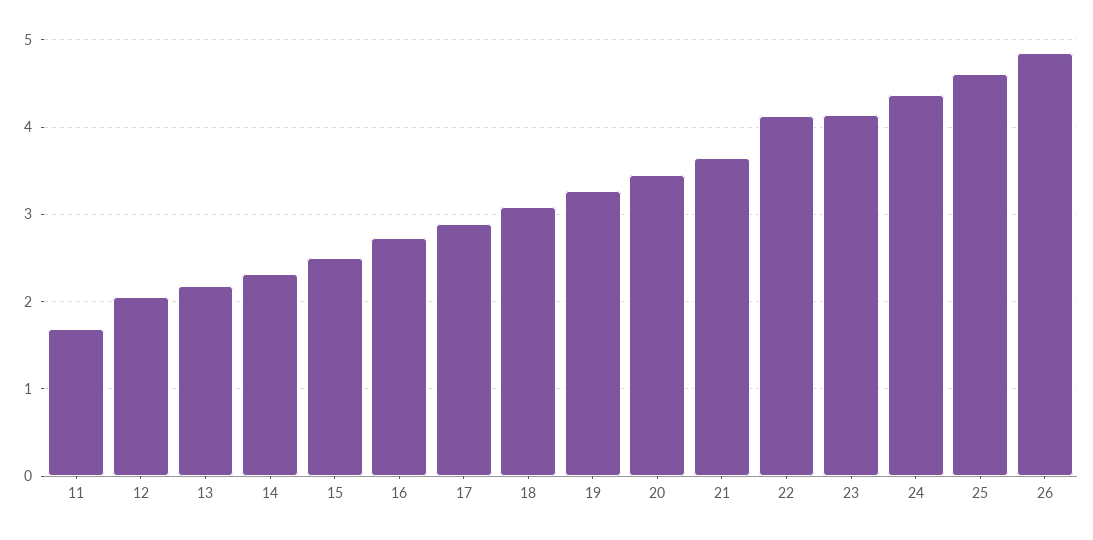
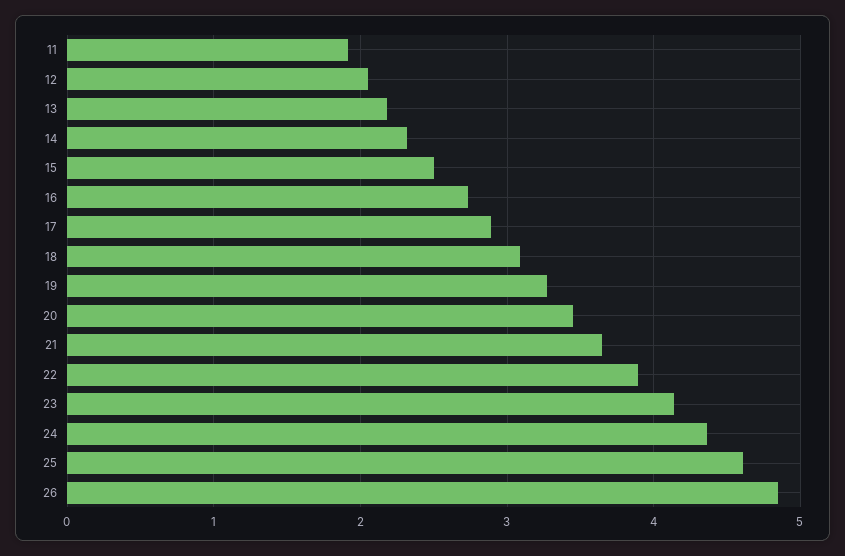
  {
-   "11": 1.7,
+   "11": 1.9,
    "12": 2.1,
    "13": 2.2,
    "14": 2.3,
    "15": 2.5,
    "16": 2.7,
    "17": 2.9,
    "18": 3.1,
    "19": 3.3,
    "20": 3.4,
    "21": 3.7,
-   "22": 4.1,
+   "22": 3.9,
    "23": 4.1,
    "24": 4.4,
    "25": 4.6,
    "26": 4.8
  }

